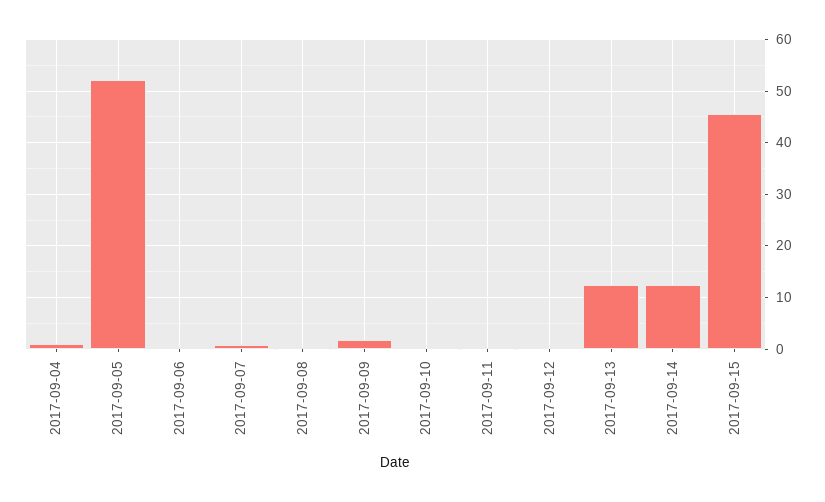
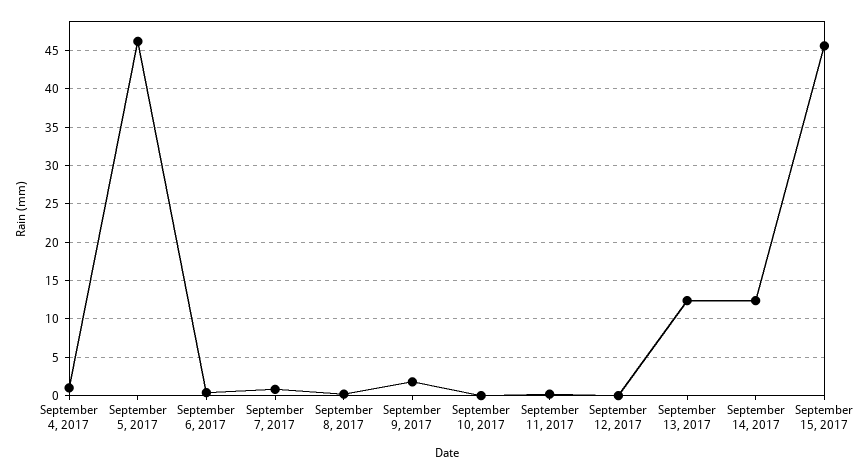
  {
    "2017-09-04": 1,
-   "2017-09-05": 52,
+   "2017-09-05": 46,
    "2017-09-06": 0,
    "2017-09-07": 1,
    "2017-09-08": 0,
    "2017-09-09": 2,
    "2017-09-10": 0,
    "2017-09-11": 0,
    "2017-09-12": 0,
    "2017-09-13": 12,
    "2017-09-14": 12,
    "2017-09-15": 46
  }

